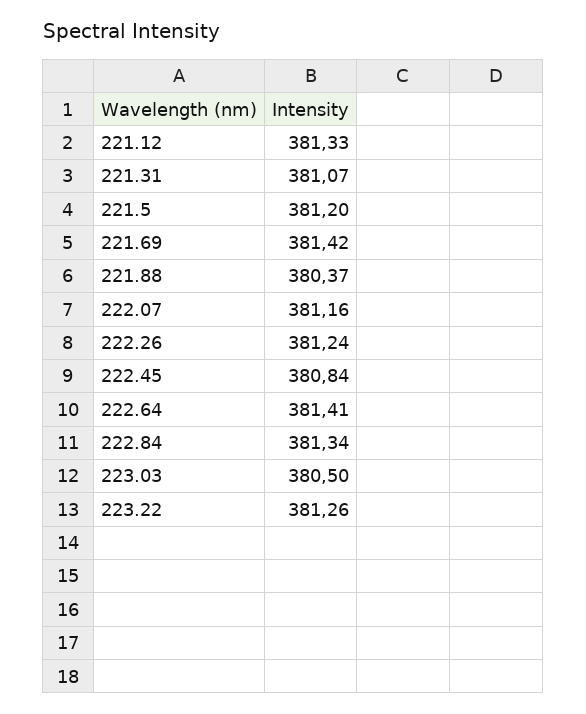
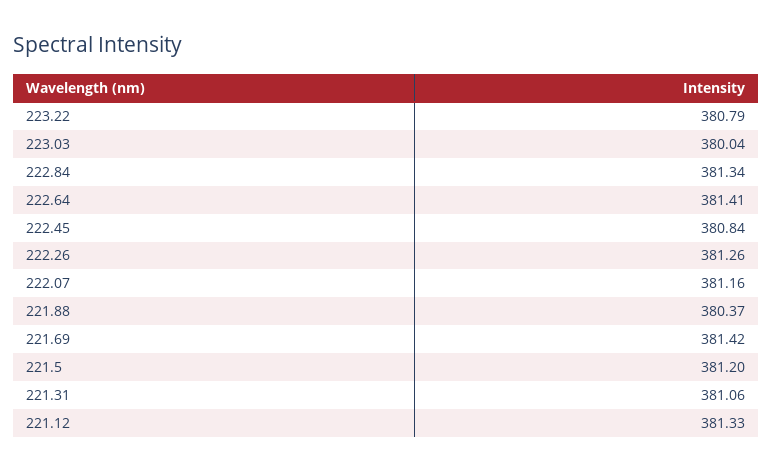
  {
    "221.12": 381.33,
-   "221.31": 381.07,
+   "221.31": 381.06,
    "221.5": 381.2,
    "221.69": 381.42,
    "221.88": 380.37,
    "222.07": 381.16,
-   "222.26": 381.24,
+   "222.26": 381.26,
    "222.45": 380.84,
    "222.64": 381.41,
    "222.84": 381.34,
-   "223.03": 380.5,
+   "223.03": 380.04,
-   "223.22": 381.26
+   "223.22": 380.79
  }

